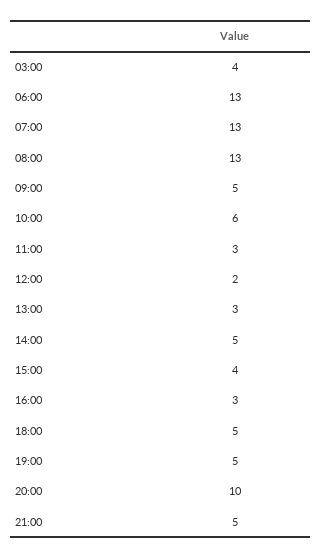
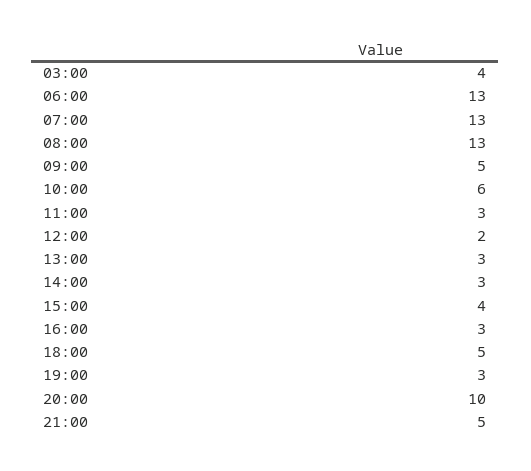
  {
    "03:00": 4,
    "06:00": 13,
    "07:00": 13,
    "08:00": 13,
    "09:00": 5,
    "10:00": 6,
    "11:00": 3,
    "12:00": 2,
    "13:00": 3,
-   "14:00": 5,
+   "14:00": 3,
    "15:00": 4,
    "16:00": 3,
    "18:00": 5,
-   "19:00": 5,
+   "19:00": 3,
    "20:00": 10,
    "21:00": 5
  }

